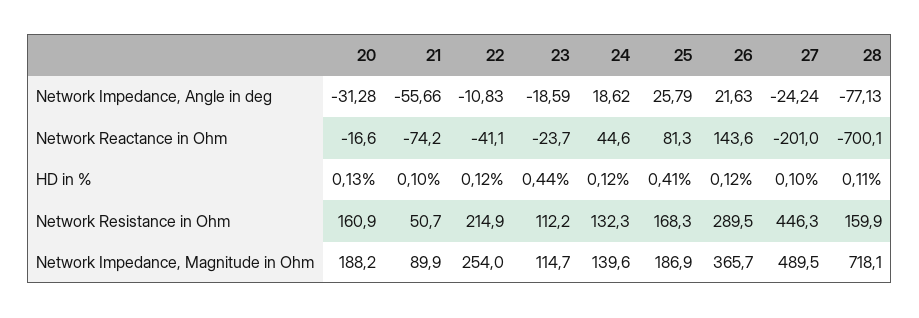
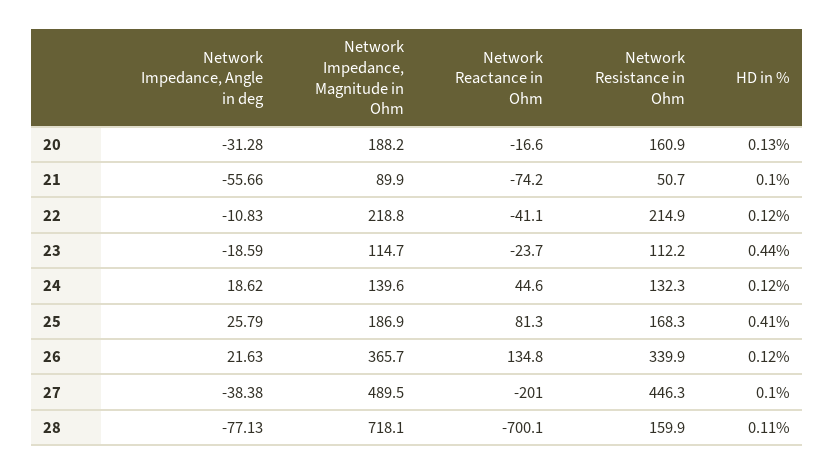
  {
    "20": {
      "Network Impedance, Angle in deg": -31.28,
      "Network Reactance in Ohm": -16.6,
      "HD in %": 0.13,
      "Network Resistance in Ohm": 160.9,
      "Network Impedance, Magnitude in Ohm": 188.2
    },
    "21": {
      "Network Impedance, Angle in deg": -55.66,
      "Network Reactance in Ohm": -74.2,
      "HD in %": 0.1,
      "Network Resistance in Ohm": 50.7,
      "Network Impedance, Magnitude in Ohm": 89.9
    },
    "22": {
      "Network Impedance, Angle in deg": -10.83,
      "Network Reactance in Ohm": -41.1,
      "HD in %": 0.12,
      "Network Resistance in Ohm": 214.9,
-     "Network Impedance, Magnitude in Ohm": 254
+     "Network Impedance, Magnitude in Ohm": 218.8
    },
    "23": {
      "Network Impedance, Angle in deg": -18.59,
      "Network Reactance in Ohm": -23.7,
      "HD in %": 0.44,
      "Network Resistance in Ohm": 112.2,
      "Network Impedance, Magnitude in Ohm": 114.7
    },
    "24": {
      "Network Impedance, Angle in deg": 18.62,
      "Network Reactance in Ohm": 44.6,
      "HD in %": 0.12,
      "Network Resistance in Ohm": 132.3,
      "Network Impedance, Magnitude in Ohm": 139.6
    },
    "25": {
      "Network Impedance, Angle in deg": 25.79,
      "Network Reactance in Ohm": 81.3,
      "HD in %": 0.41,
      "Network Resistance in Ohm": 168.3,
      "Network Impedance, Magnitude in Ohm": 186.9
    },
    "26": {
      "Network Impedance, Angle in deg": 21.63,
-     "Network Reactance in Ohm": 143.6,
+     "Network Reactance in Ohm": 134.8,
      "HD in %": 0.12,
-     "Network Resistance in Ohm": 289.5,
+     "Network Resistance in Ohm": 339.9,
      "Network Impedance, Magnitude in Ohm": 365.7
    },
    "27": {
-     "Network Impedance, Angle in deg": -24.24,
+     "Network Impedance, Angle in deg": -38.38,
      "Network Reactance in Ohm": -201,
      "HD in %": 0.1,
      "Network Resistance in Ohm": 446.3,
      "Network Impedance, Magnitude in Ohm": 489.5
    },
    "28": {
      "Network Impedance, Angle in deg": -77.13,
      "Network Reactance in Ohm": -700.1,
      "HD in %": 0.11,
      "Network Resistance in Ohm": 159.9,
      "Network Impedance, Magnitude in Ohm": 718.1
    }
  }

